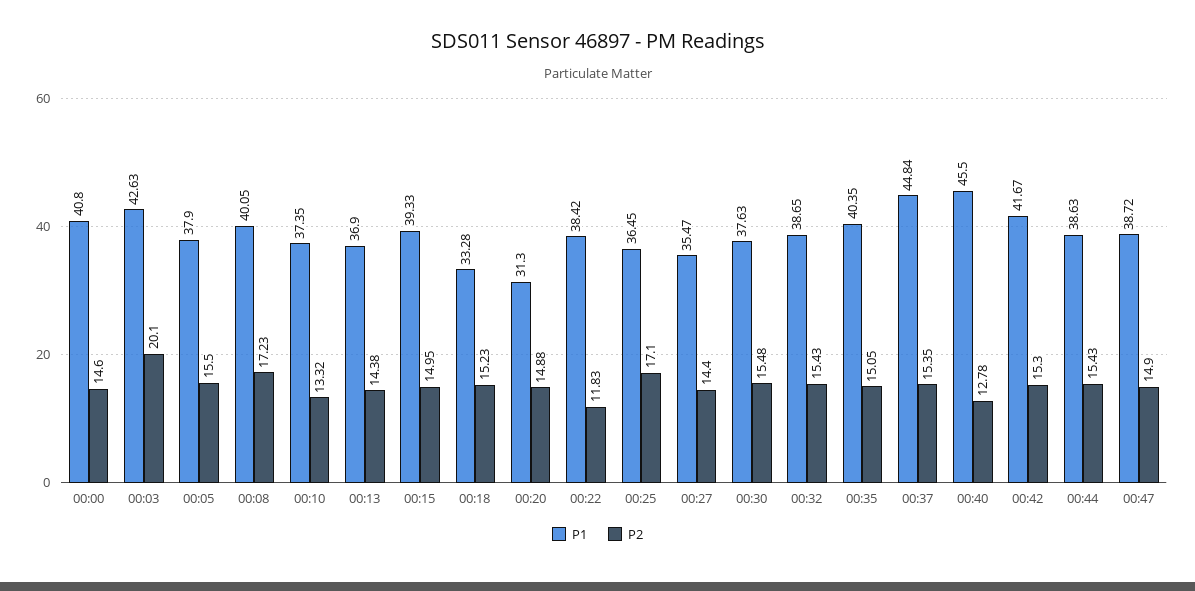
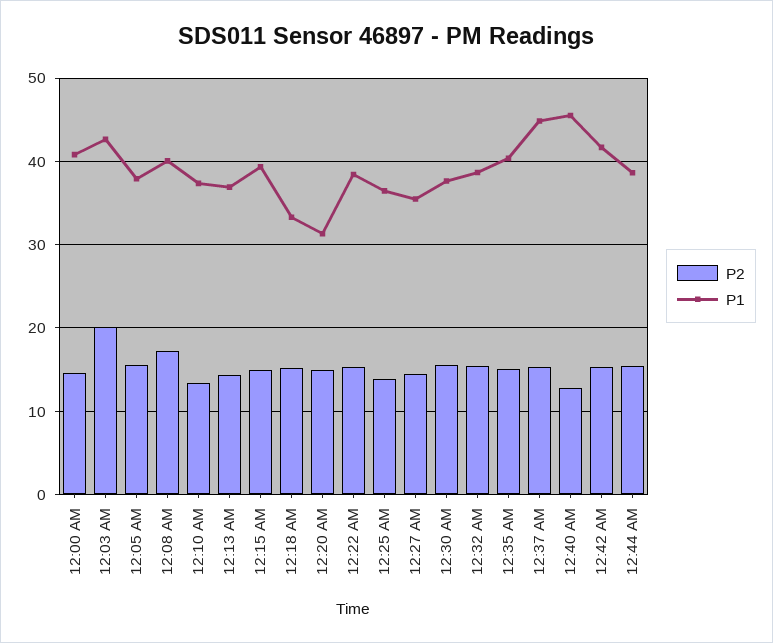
  {
    "P1": {
      "00:00": 40.8,
      "00:03": 42.63,
      "00:05": 37.9,
      "00:08": 40.05,
      "00:10": 37.35,
      "00:13": 36.9,
      "00:15": 39.33,
      "00:18": 33.28,
      "00:20": 31.3,
      "00:22": 38.42,
      "00:25": 36.45,
      "00:27": 35.47,
      "00:30": 37.63,
      "00:32": 38.65,
      "00:35": 40.35,
      "00:37": 44.84,
      "00:40": 45.5,
      "00:42": 41.67,
-     "00:44": 38.63,
+     "00:44": 38.63
-     "00:47": 38.72
    },
    "P2": {
      "00:00": 14.6,
      "00:03": 20.1,
      "00:05": 15.5,
      "00:08": 17.23,
      "00:10": 13.32,
      "00:13": 14.38,
      "00:15": 14.95,
      "00:18": 15.23,
      "00:20": 14.88,
-     "00:22": 11.83,
+     "00:22": 15,
-     "00:25": 17.1,
+     "00:25": 14,
      "00:27": 14.4,
      "00:30": 15.48,
      "00:32": 15.43,
      "00:35": 15.05,
      "00:37": 15.35,
      "00:40": 12.78,
      "00:42": 15.3,
-     "00:44": 15.43,
+     "00:44": 15.43
-     "00:47": 14.9
    }
  }

